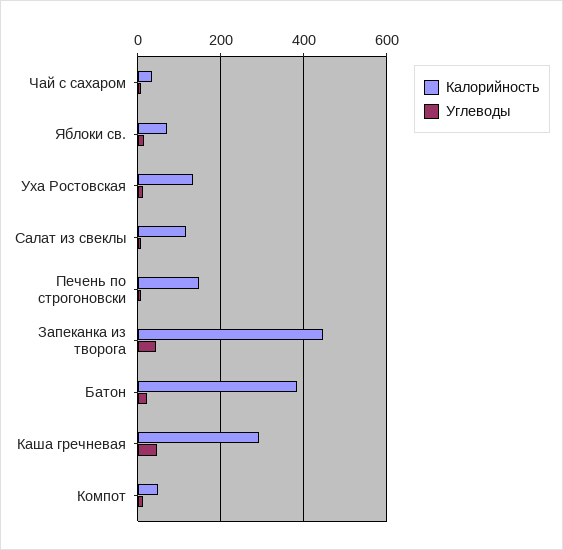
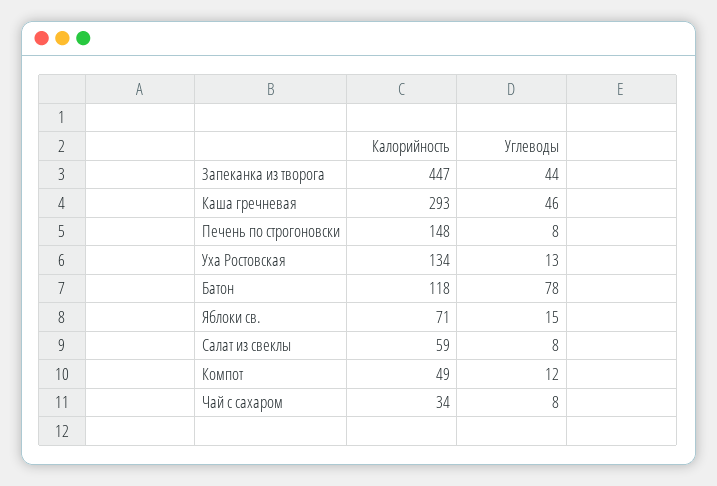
  {
    "Калорийность": {
      "Чай с сахаром": 34,
      "Яблоки св.": 71,
      "Уха Ростовская": 134,
-     "Салат из свеклы": 120,
+     "Салат из свеклы": 59,
      "Печень по строгоновски": 148,
      "Запеканка из творога": 447,
-     "Батон": 380,
+     "Батон": 118,
      "Каша гречневая": 293,
      "Компот": 49
    },
    "Углеводы": {
      "Чай с сахаром": 8,
      "Яблоки св.": 15,
      "Уха Ростовская": 13,
      "Салат из свеклы": 8,
      "Печень по строгоновски": 8,
      "Запеканка из творога": 44,
-     "Батон": 20,
+     "Батон": 78,
      "Каша гречневая": 46,
      "Компот": 12
    }
  }

